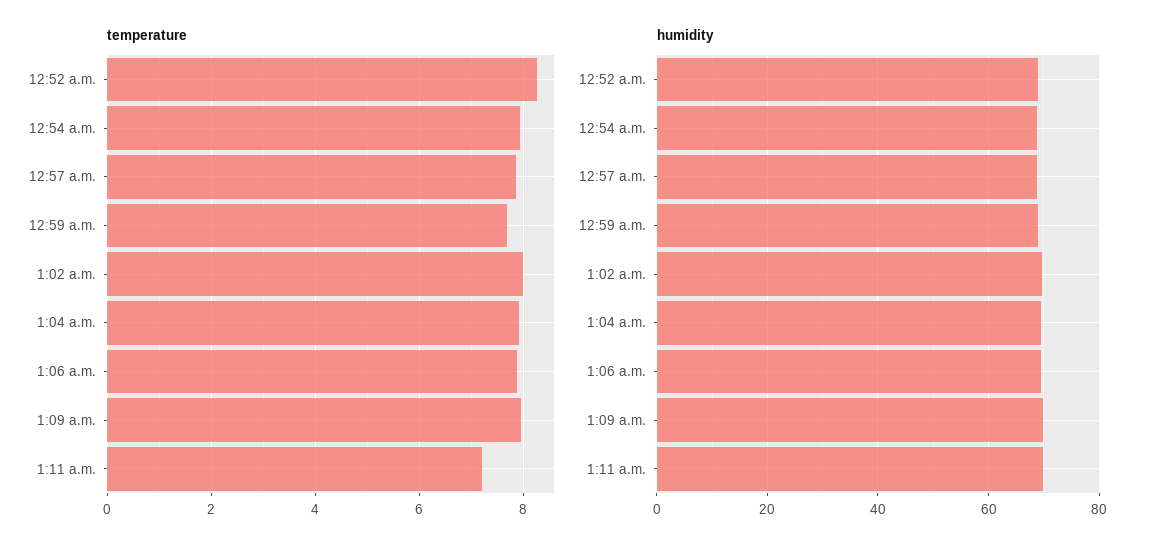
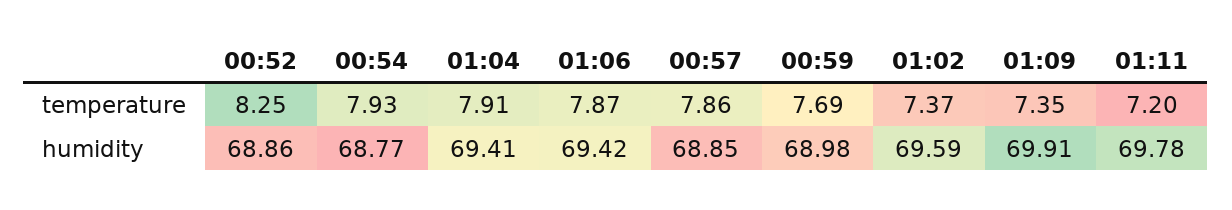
  {
    "temperature": {
      "12:52 a.m.": 8.25,
      "12:54 a.m.": 7.93,
      "12:57 a.m.": 7.86,
      "12:59 a.m.": 7.69,
-     "1:02 a.m.": 8,
+     "1:02 a.m.": 7.37,
      "1:04 a.m.": 7.91,
      "1:06 a.m.": 7.87,
-     "1:09 a.m.": 8,
+     "1:09 a.m.": 7.35,
      "1:11 a.m.": 7.2
    },
    "humidity": {
      "12:52 a.m.": 68.86,
      "12:54 a.m.": 68.77,
      "12:57 a.m.": 68.85,
      "12:59 a.m.": 68.98,
      "1:02 a.m.": 69.59,
      "1:04 a.m.": 69.41,
      "1:06 a.m.": 69.42,
      "1:09 a.m.": 69.91,
      "1:11 a.m.": 69.78
    }
  }

